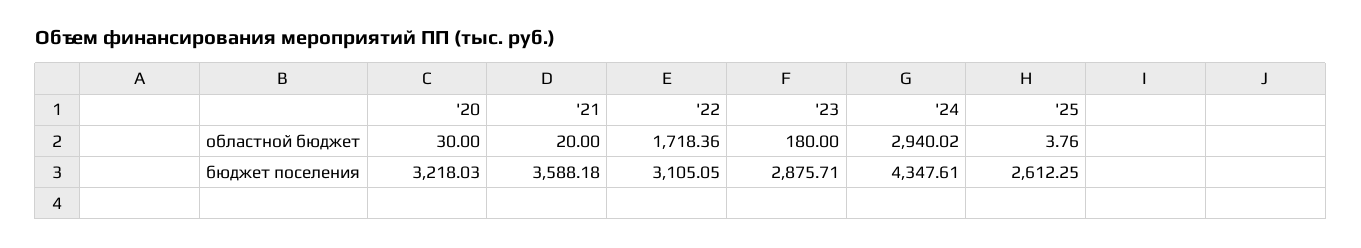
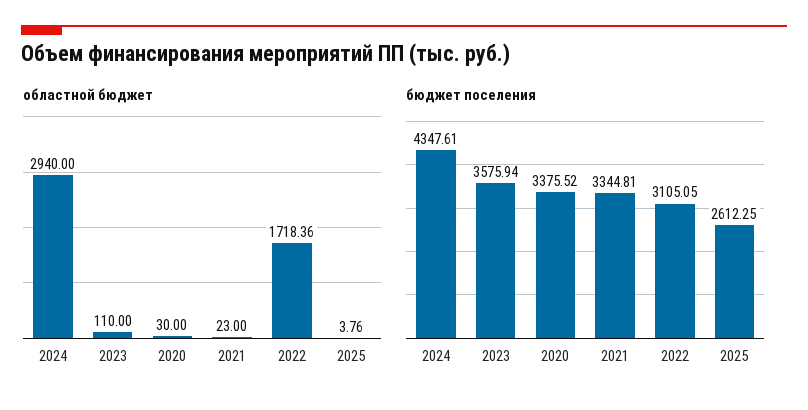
  {
    "областной бюджет": {
      "'20": 30,
-     "'21": 20,
+     "'21": 23,
      "'22": 1718.36,
-     "'23": 180,
+     "'23": 110,
-     "'24": 2940.02,
+     "'24": 2940,
      "'25": 3.76
    },
    "бюджет поселения": {
-     "'20": 3218.03,
+     "'20": 3375.52,
-     "'21": 3588.18,
+     "'21": 3344.81,
      "'22": 3105.05,
-     "'23": 2875.71,
+     "'23": 3575.94,
      "'24": 4347.61,
      "'25": 2612.25
    }
  }

